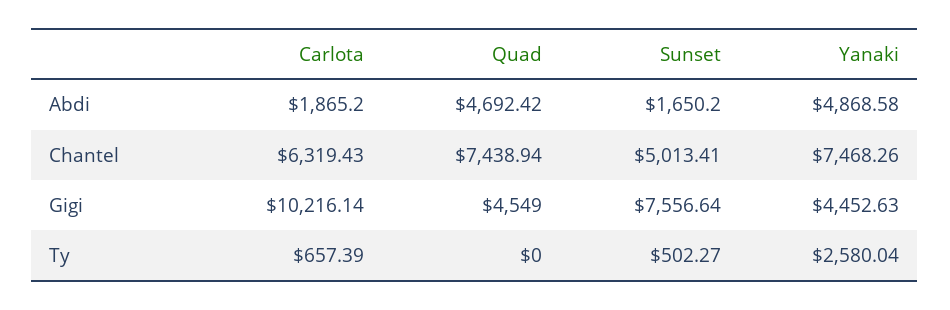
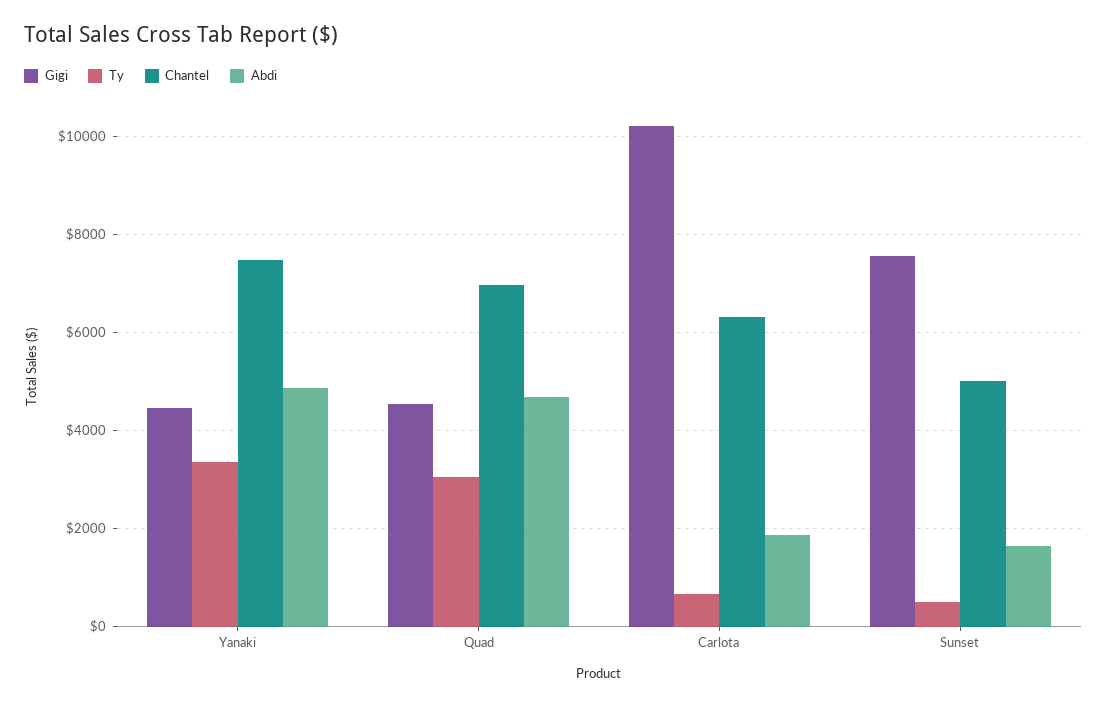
  {
    "Abdi": {
      "Carlota": 1865.2,
      "Quad": 4692.42,
      "Sunset": 1650.2,
      "Yanaki": 4868.58
    },
    "Chantel": {
      "Carlota": 6319.43,
-     "Quad": 7438.94,
+     "Quad": 7000,
      "Sunset": 5013.41,
      "Yanaki": 7468.26
    },
    "Gigi": {
      "Carlota": 10216.14,
      "Quad": 4549,
      "Sunset": 7556.64,
      "Yanaki": 4452.63
    },
    "Ty": {
      "Carlota": 657.39,
-     "Quad": 0,
+     "Quad": 3000,
      "Sunset": 502.27,
-     "Yanaki": 2580.04
+     "Yanaki": 3400
    }
  }

